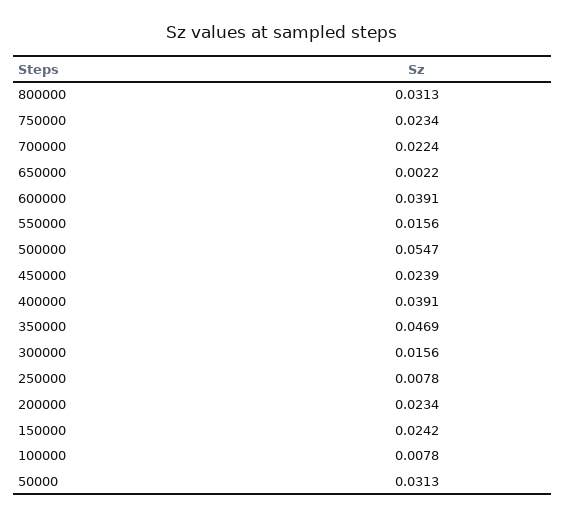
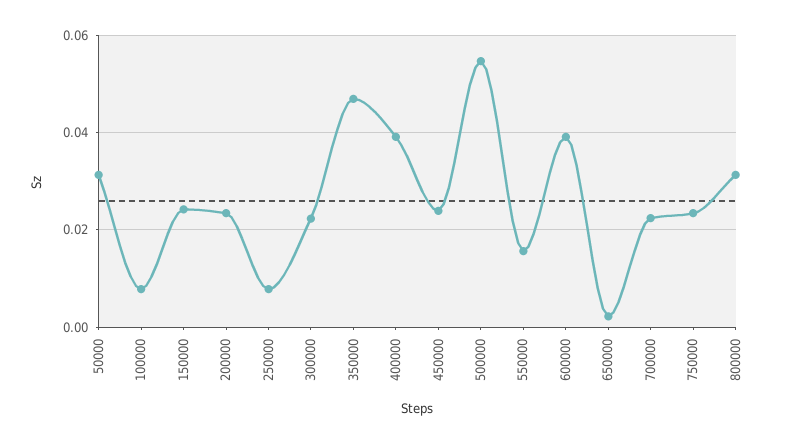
  {
    "800000": 0.0313,
    "750000": 0.0234,
    "700000": 0.0224,
    "650000": 0.0022,
    "600000": 0.0391,
    "550000": 0.0156,
    "500000": 0.0547,
    "450000": 0.0239,
    "400000": 0.0391,
    "350000": 0.0469,
-   "300000": 0.0156,
+   "300000": 0.022,
    "250000": 0.0078,
    "200000": 0.0234,
    "150000": 0.0242,
    "100000": 0.0078,
    "50000": 0.0313
  }

